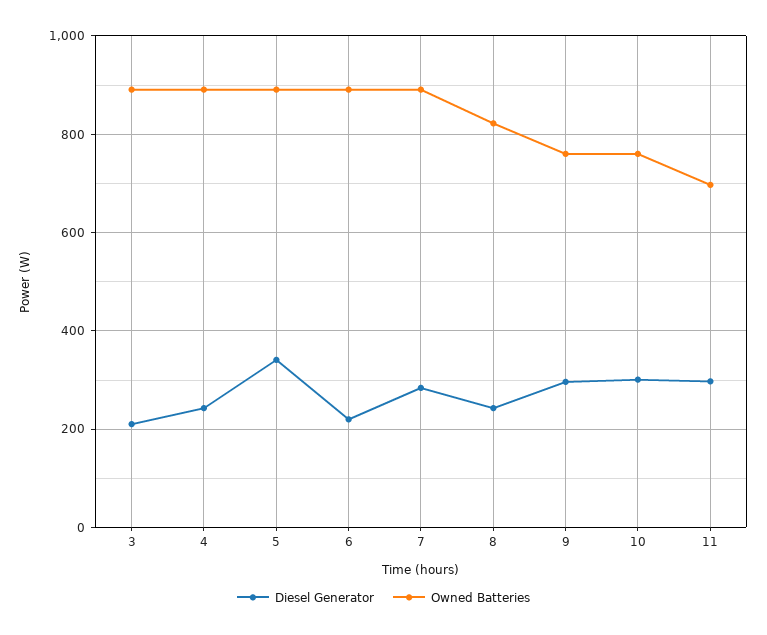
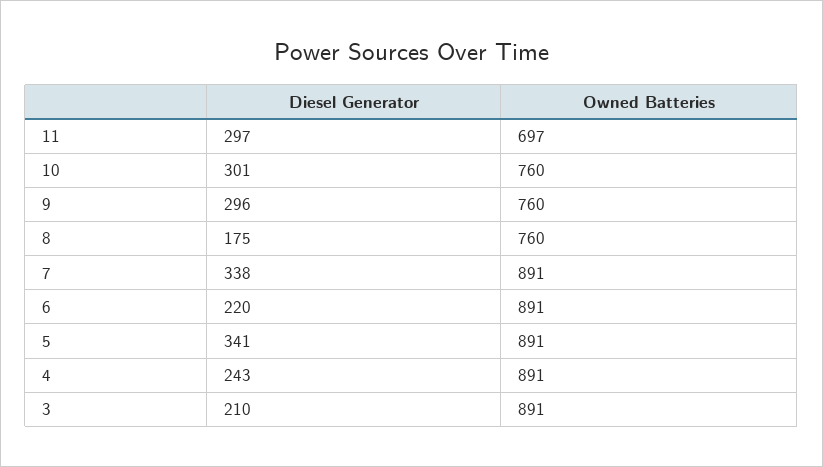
  {
    "Diesel Generator": {
      "3": 210,
      "4": 243,
      "5": 341,
      "6": 220,
-     "7": 280,
+     "7": 338,
-     "8": 240,
+     "8": 175,
      "9": 296,
      "10": 301,
      "11": 297
    },
    "Owned Batteries": {
      "3": 891,
      "4": 891,
      "5": 891,
      "6": 891,
      "7": 891,
-     "8": 820,
+     "8": 760,
      "9": 760,
      "10": 760,
      "11": 697
    }
  }

